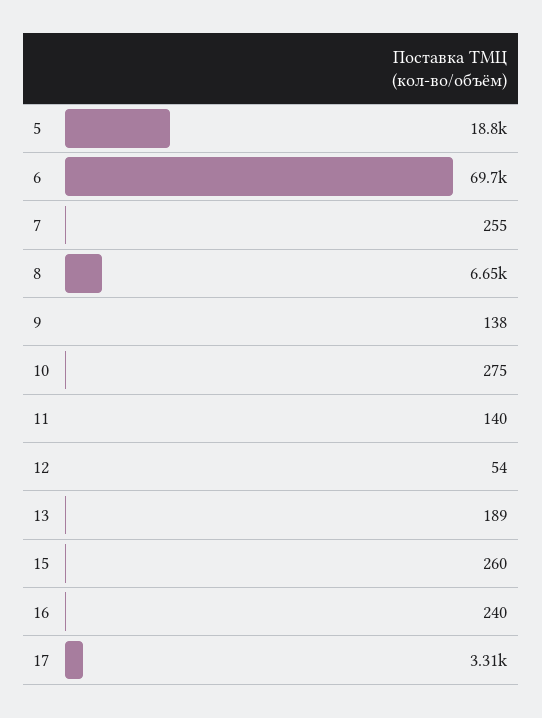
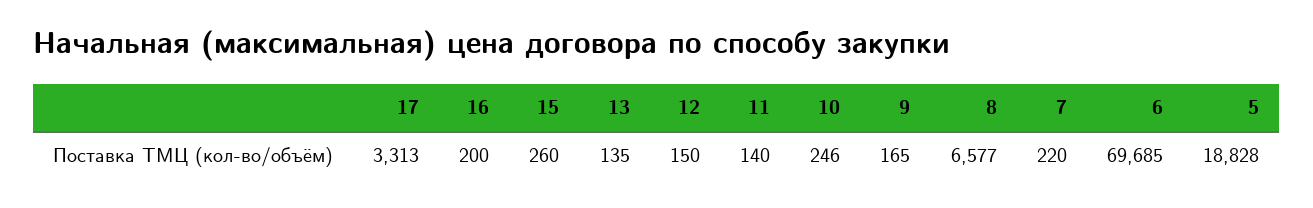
  {
    "5": 18828,
    "6": 69685,
-   "7": 255,
+   "7": 220,
-   "8": 6650,
+   "8": 6577,
-   "9": 138,
+   "9": 165,
-   "10": 275,
+   "10": 246,
    "11": 140,
-   "12": 54,
+   "12": 150,
-   "13": 189,
+   "13": 135,
    "15": 260,
-   "16": 240,
+   "16": 200,
    "17": 3313
  }

